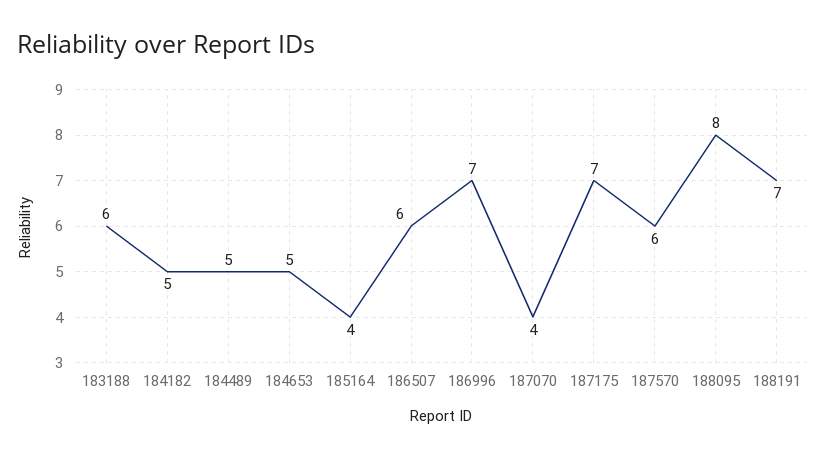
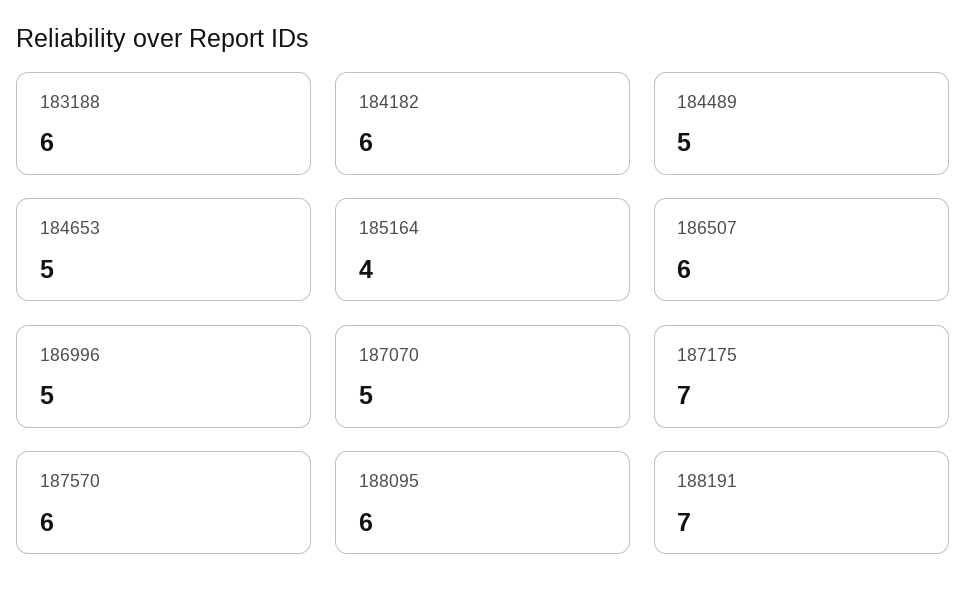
  {
    "183188": 6,
-   "184182": 5,
+   "184182": 6,
    "184489": 5,
    "184653": 5,
    "185164": 4,
    "186507": 6,
-   "186996": 7,
+   "186996": 5,
-   "187070": 4,
+   "187070": 5,
    "187175": 7,
    "187570": 6,
-   "188095": 8,
+   "188095": 6,
    "188191": 7
  }

